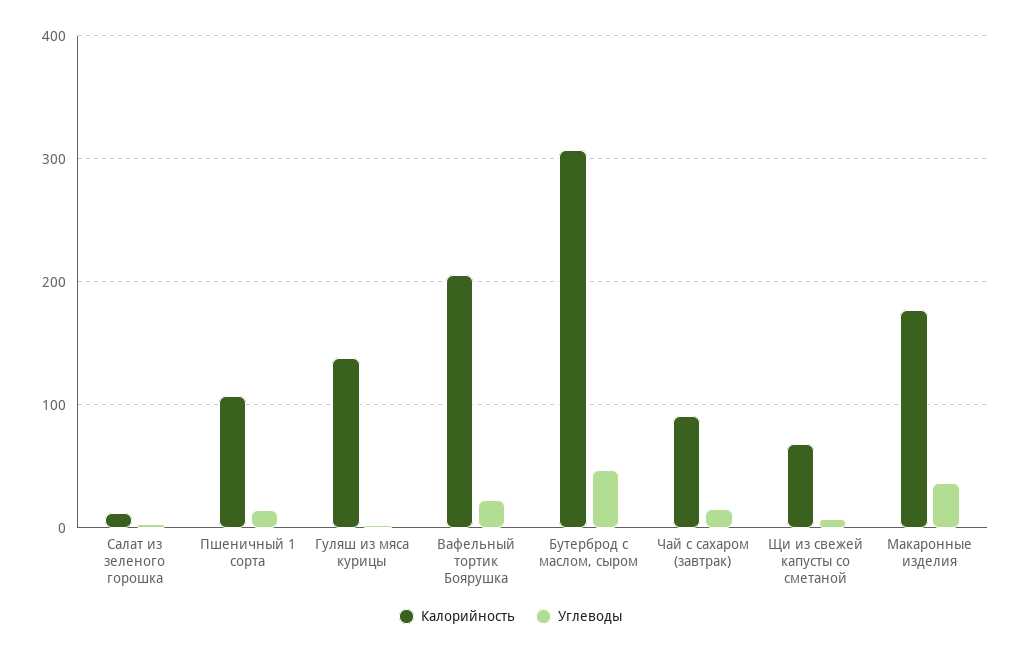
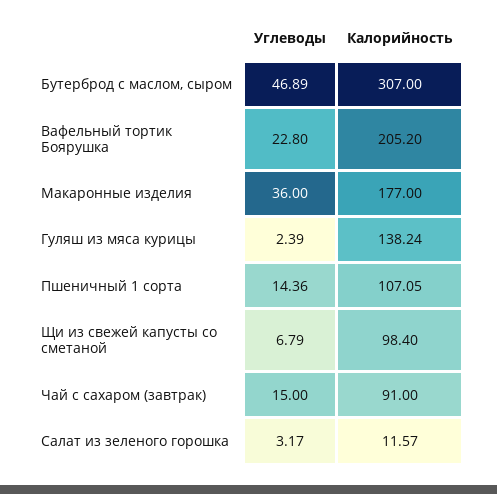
  {
    "Калорийность": {
      "Салат из зеленого горошка": 11.57,
      "Пшеничный 1 сорта": 107.05,
      "Гуляш из мяса курицы": 138.24,
      "Вафельный тортик Боярушка": 205.2,
      "Бутерброд с маслом, сыром": 307,
      "Чай с сахаром (завтрак)": 91,
-     "Щи из свежей капусты со сметаной": 70,
+     "Щи из свежей капусты со сметаной": 98.4,
      "Макаронные изделия": 177
    },
    "Углеводы": {
      "Салат из зеленого горошка": 3.17,
      "Пшеничный 1 сорта": 14.36,
      "Гуляш из мяса курицы": 2.39,
      "Вафельный тортик Боярушка": 22.8,
      "Бутерброд с маслом, сыром": 46.89,
      "Чай с сахаром (завтрак)": 15,
      "Щи из свежей капусты со сметаной": 6.79,
      "Макаронные изделия": 36
    }
  }

